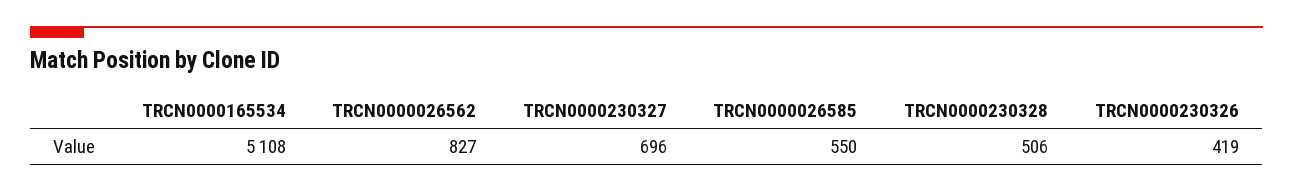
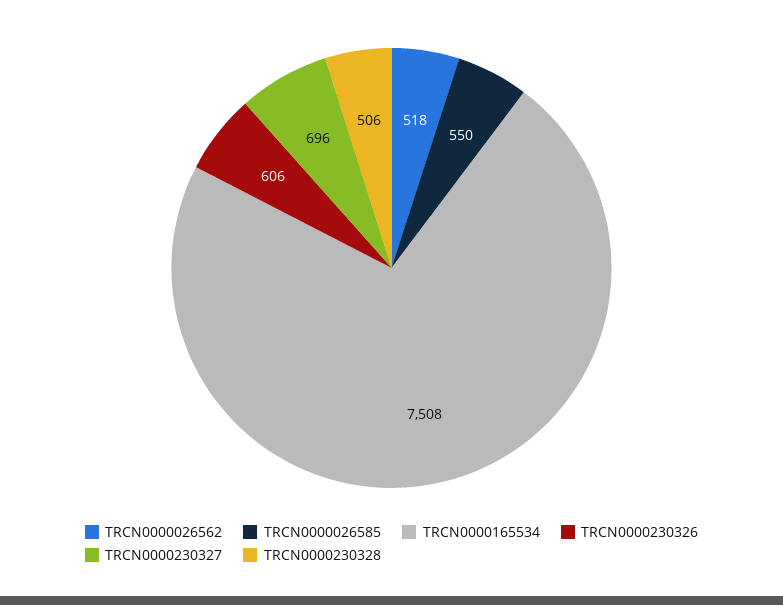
  {
-   "TRCN0000165534": 5108,
+   "TRCN0000165534": 7508,
-   "TRCN0000026562": 827,
+   "TRCN0000026562": 518,
    "TRCN0000230327": 696,
    "TRCN0000026585": 550,
    "TRCN0000230328": 506,
-   "TRCN0000230326": 419
+   "TRCN0000230326": 606
  }

